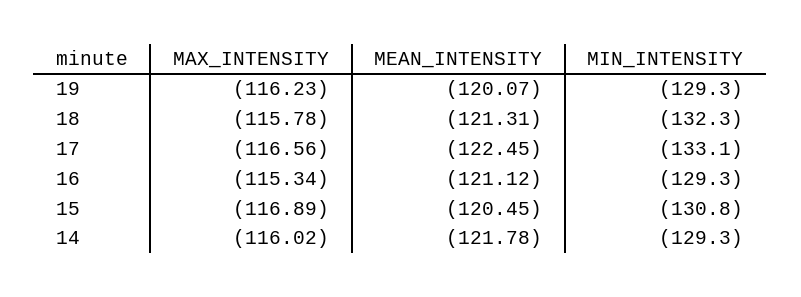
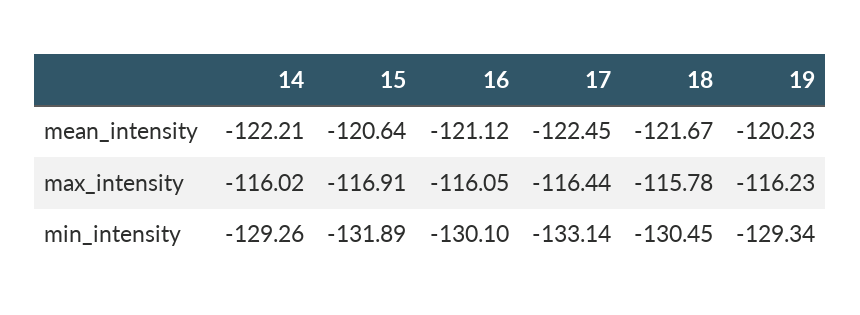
  {
    "MAX_INTENSITY": {
      "19": -116.23,
      "18": -115.78,
-     "17": -116.56,
+     "17": -116.44,
-     "16": -115.34,
+     "16": -116.05,
-     "15": -116.89,
+     "15": -116.91,
      "14": -116.02
    },
    "MEAN_INTENSITY": {
-     "19": -120.07,
+     "19": -120.23,
-     "18": -121.31,
+     "18": -121.67,
      "17": -122.45,
      "16": -121.12,
-     "15": -120.45,
+     "15": -120.64,
-     "14": -121.78
+     "14": -122.21
    },
    "MIN_INTENSITY": {
      "19": -129.34,
-     "18": -132.3,
+     "18": -130.45,
      "17": -133.14,
-     "16": -129.3,
+     "16": -130.1,
-     "15": -130.8,
+     "15": -131.89,
      "14": -129.26
    }
  }

